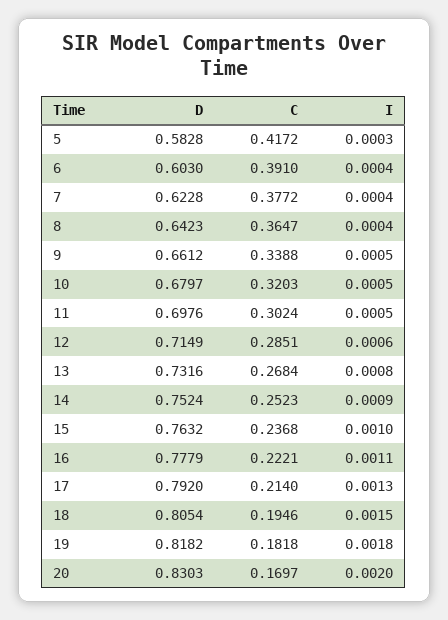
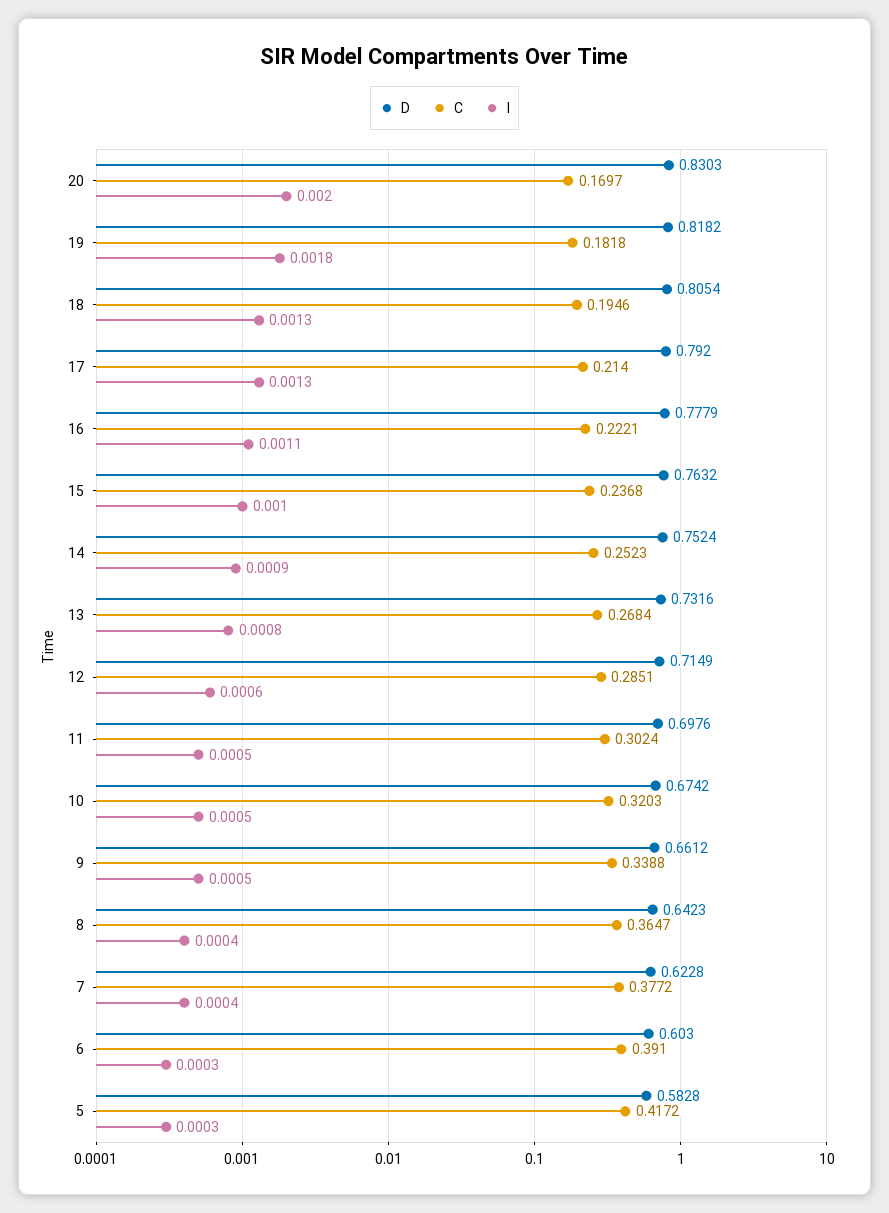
  {
    "D": {
      "5": 0.5828,
      "6": 0.603,
      "7": 0.6228,
      "8": 0.6423,
      "9": 0.6612,
-     "10": 0.6797,
+     "10": 0.6742,
      "11": 0.6976,
      "12": 0.7149,
      "13": 0.7316,
      "14": 0.7524,
      "15": 0.7632,
      "16": 0.7779,
      "17": 0.792,
      "18": 0.8054,
      "19": 0.8182,
      "20": 0.8303
    },
    "C": {
      "5": 0.4172,
      "6": 0.391,
      "7": 0.3772,
      "8": 0.3647,
      "9": 0.3388,
      "10": 0.3203,
      "11": 0.3024,
      "12": 0.2851,
      "13": 0.2684,
      "14": 0.2523,
      "15": 0.2368,
      "16": 0.2221,
      "17": 0.214,
      "18": 0.1946,
      "19": 0.1818,
      "20": 0.1697
    },
    "I": {
      "5": 0.0003,
-     "6": 0.0004,
+     "6": 0.0003,
      "7": 0.0004,
      "8": 0.0004,
      "9": 0.0005,
      "10": 0.0005,
      "11": 0.0005,
      "12": 0.0006,
      "13": 0.0008,
      "14": 0.0009,
      "15": 0.001,
      "16": 0.0011,
      "17": 0.0013,
-     "18": 0.0015,
+     "18": 0.0013,
      "19": 0.0018,
      "20": 0.002
    }
  }

